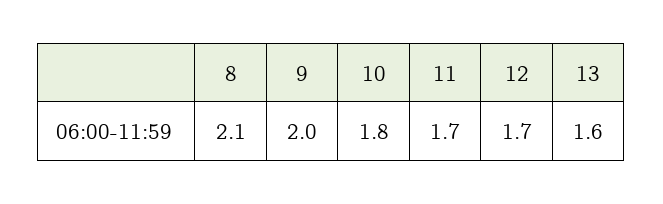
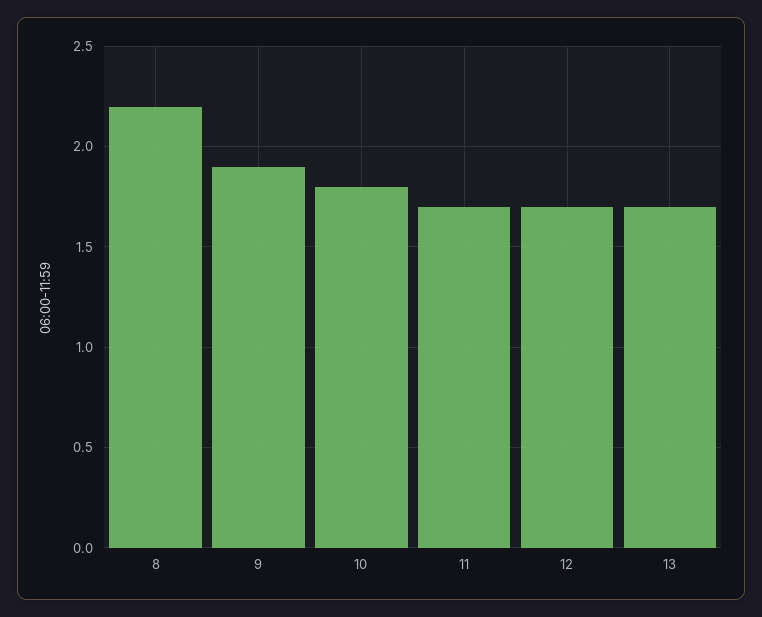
  {
-   "8": 2.1,
+   "8": 2.2,
-   "9": 2,
+   "9": 1.9,
    "10": 1.8,
    "11": 1.7,
    "12": 1.7,
-   "13": 1.6
+   "13": 1.7
  }

